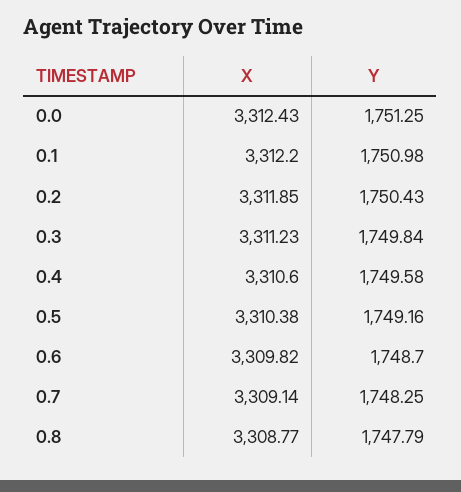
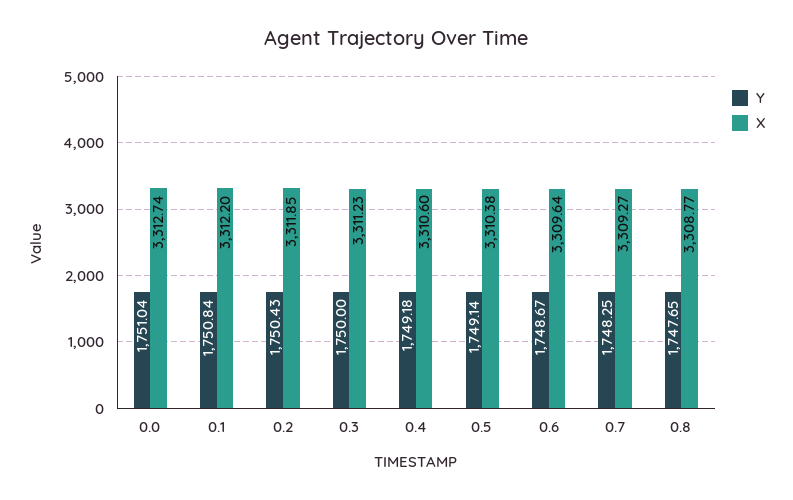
  {
    "X": {
-     "0.0": 3312.43,
+     "0.0": 3312.74,
      "0.1": 3312.2,
      "0.2": 3311.85,
      "0.3": 3311.23,
      "0.4": 3310.6,
      "0.5": 3310.38,
-     "0.6": 3309.82,
+     "0.6": 3309.64,
-     "0.7": 3309.14,
+     "0.7": 3309.27,
      "0.8": 3308.77
    },
    "Y": {
-     "0.0": 1751.25,
+     "0.0": 1751.04,
-     "0.1": 1750.98,
+     "0.1": 1750.84,
      "0.2": 1750.43,
-     "0.3": 1749.84,
+     "0.3": 1750,
-     "0.4": 1749.58,
+     "0.4": 1749.18,
-     "0.5": 1749.16,
+     "0.5": 1749.14,
-     "0.6": 1748.7,
+     "0.6": 1748.67,
      "0.7": 1748.25,
-     "0.8": 1747.79
+     "0.8": 1747.65
    }
  }

